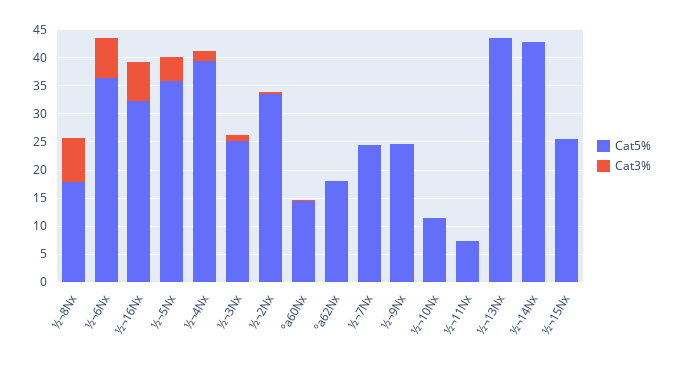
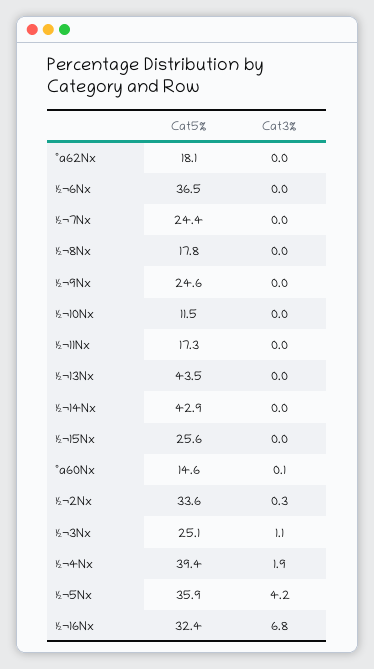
  {
    "Cat5%": {
      "½¬8Nx": 17.8,
      "½¬6Nx": 36.5,
      "½¬16Nx": 32.4,
      "½¬5Nx": 35.9,
      "½¬4Nx": 39.4,
      "½¬3Nx": 25.1,
      "½¬2Nx": 33.6,
      "ºa60Nx": 14.6,
      "ºa62Nx": 18.1,
      "½¬7Nx": 24.4,
      "½¬9Nx": 24.6,
      "½¬10Nx": 11.5,
-     "½¬11Nx": 7.5,
+     "½¬11Nx": 17.3,
      "½¬13Nx": 43.5,
      "½¬14Nx": 42.9,
      "½¬15Nx": 25.6
    },
    "Cat3%": {
-     "½¬8Nx": 7.5,
+     "½¬8Nx": 0,
-     "½¬6Nx": 7.5,
+     "½¬6Nx": 0,
      "½¬16Nx": 6.8,
      "½¬5Nx": 4.2,
      "½¬4Nx": 1.9,
      "½¬3Nx": 1.1,
      "½¬2Nx": 0.3,
      "ºa60Nx": 0.1,
      "ºa62Nx": 0,
      "½¬7Nx": 0,
      "½¬9Nx": 0,
      "½¬10Nx": 0,
      "½¬11Nx": 0,
      "½¬13Nx": 0,
      "½¬14Nx": 0,
      "½¬15Nx": 0
    }
  }

